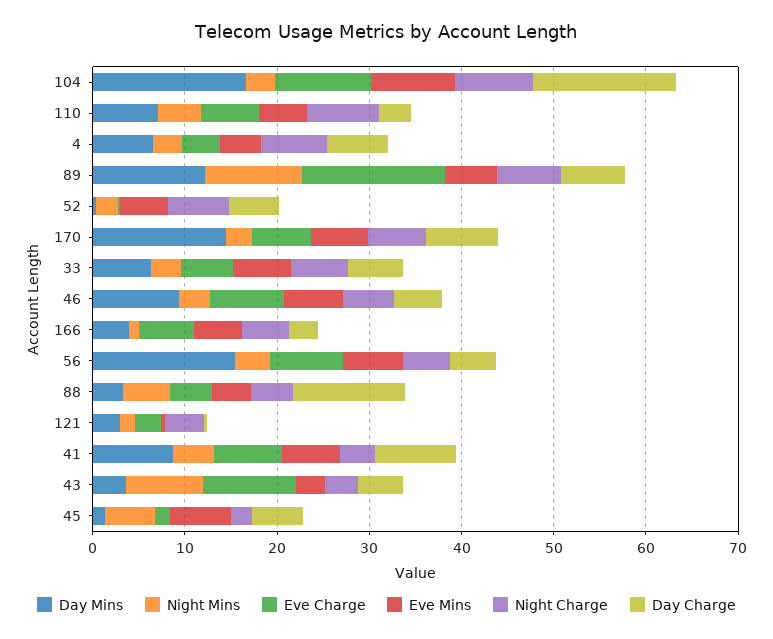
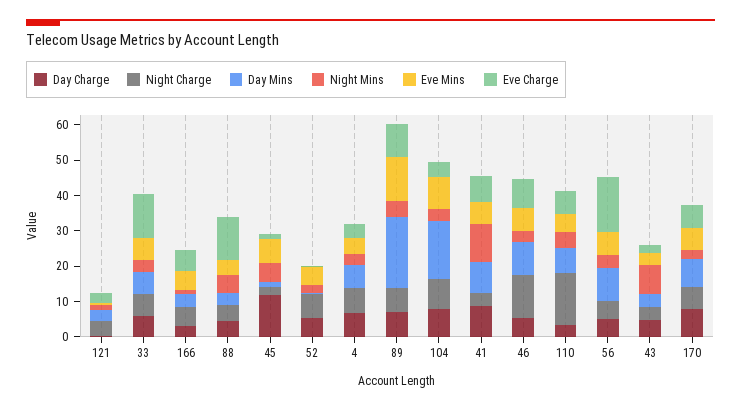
  {
    "Day Mins": {
      "104": 16,
      "110": 8,
      "4": 6,
-     "89": 12,
+     "89": 20,
      "52": 0,
-     "170": 14,
+     "170": 7.5,
      "33": 6,
      "46": 10,
      "166": 4,
-     "56": 16,
+     "56": 10,
      "88": 4,
      "121": 2,
      "41": 8,
      "43": 4,
      "45": 2
    },
    "Night Mins": {
      "104": 4,
      "110": 4,
      "4": 4,
-     "89": 10,
+     "89": 5,
      "52": 2,
      "170": 2,
      "33": 4,
      "46": 4,
      "166": 2,
      "56": 4,
      "88": 6,
      "121": 2,
-     "41": 4,
+     "41": 10,
      "43": 8,
      "45": 6
    },
    "Eve Charge": {
-     "104": 10,
+     "104": 5,
      "110": 6,
      "4": 4,
-     "89": 16,
+     "89": 10,
      "52": 0,
      "170": 6,
-     "33": 6,
+     "33": 12.5,
      "46": 8,
      "166": 6,
-     "56": 8,
+     "56": 15,
-     "88": 4,
+     "88": 12.5,
      "121": 2,
      "41": 8,
-     "43": 10,
+     "43": 2.5,
      "45": 2
    },
    "Eve Mins": {
      "104": 10,
      "110": 6,
      "4": 4,
-     "89": 6,
+     "89": 12.5,
      "52": 6,
      "170": 6,
      "33": 6,
      "46": 6,
      "166": 6,
      "56": 6,
      "88": 4,
      "121": 0,
      "41": 6,
      "43": 4,
      "45": 6
    },
    "Night Charge": {
      "104": 8,
-     "110": 8,
+     "110": 15,
      "4": 8,
      "89": 6,
      "52": 6,
      "170": 6,
      "33": 6,
-     "46": 6,
+     "46": 12.5,
      "166": 6,
      "56": 6,
      "88": 4,
      "121": 4,
      "41": 4,
      "43": 4,
      "45": 2
    },
    "Day Charge": {
-     "104": 16,
+     "104": 7.5,
      "110": 4,
      "4": 6,
      "89": 8,
      "52": 6,
      "170": 8,
      "33": 6,
      "46": 6,
      "166": 4,
      "56": 4,
-     "88": 12,
+     "88": 5,
      "121": 0,
      "41": 8,
      "43": 4,
-     "45": 6
+     "45": 12.5
    }
  }

